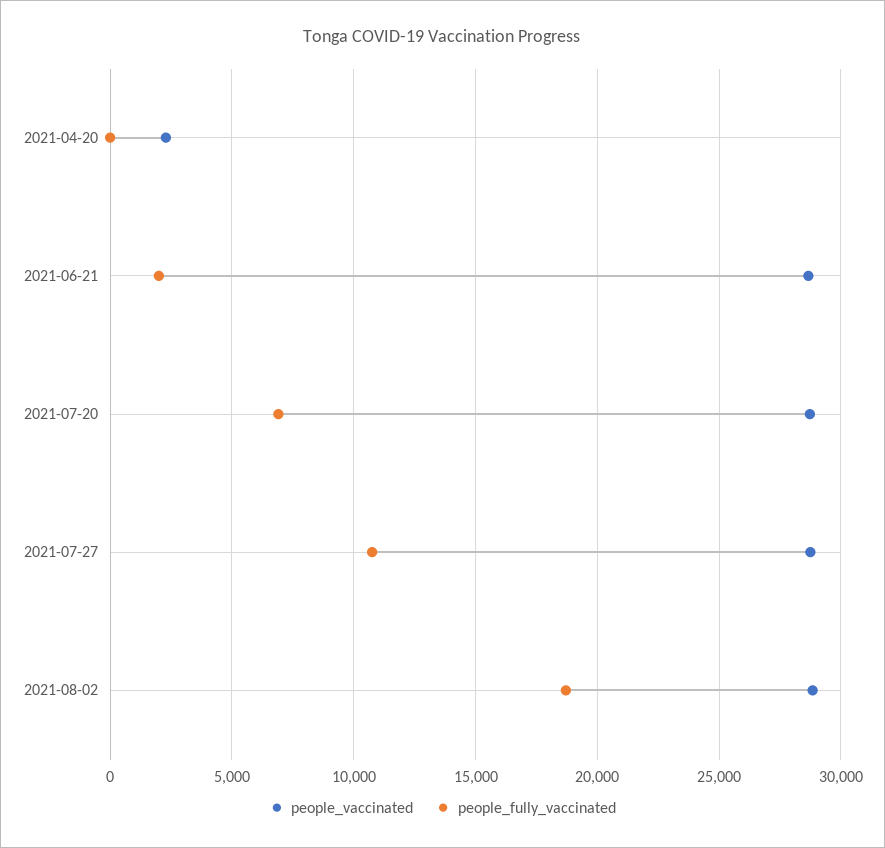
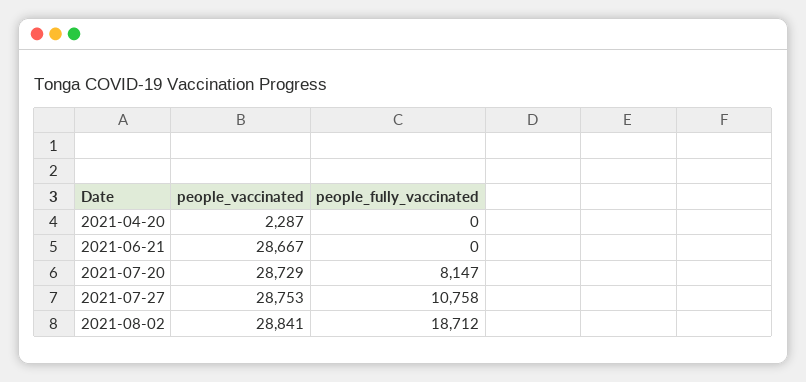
  {
    "people_vaccinated": {
      "2021-04-20": 2287,
      "2021-06-21": 28667,
      "2021-07-20": 28729,
      "2021-07-27": 28753,
      "2021-08-02": 28841
    },
    "people_fully_vaccinated": {
      "2021-04-20": 0,
-     "2021-06-21": 2000,
+     "2021-06-21": 0,
-     "2021-07-20": 7000,
+     "2021-07-20": 8147,
      "2021-07-27": 10758,
      "2021-08-02": 18712
    }
  }

